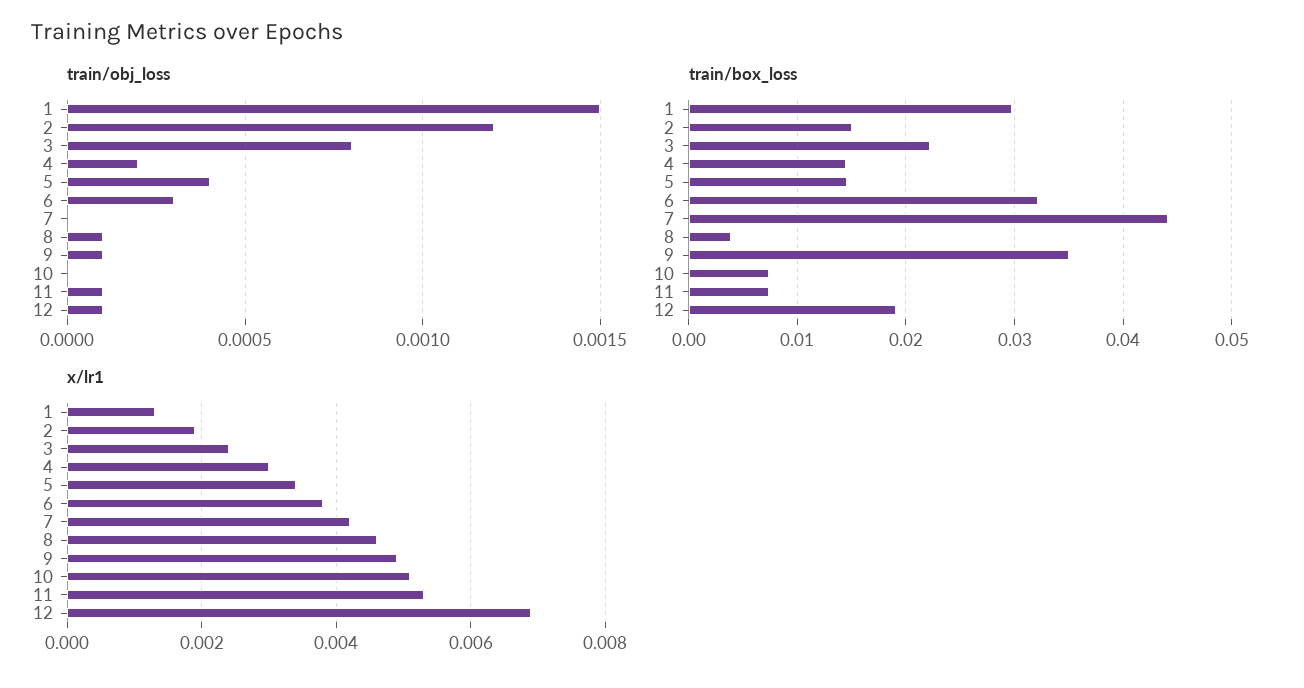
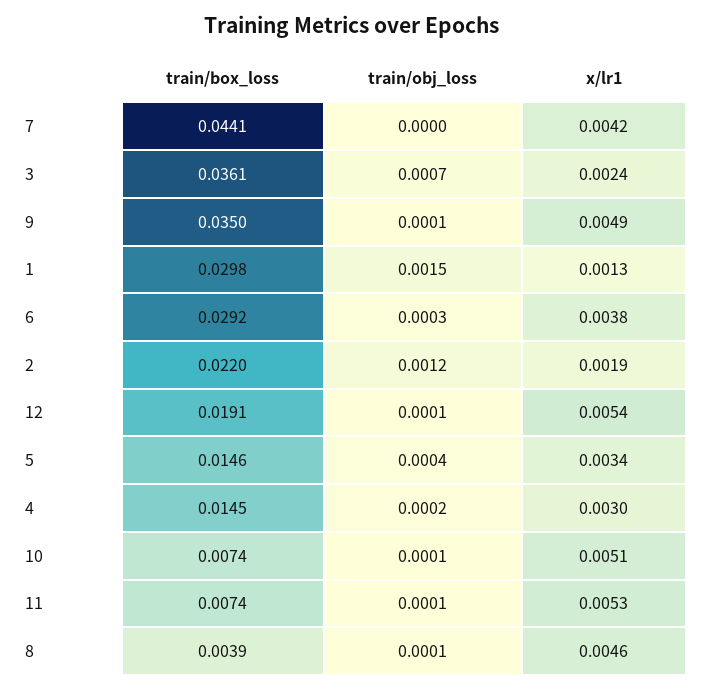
  {
    "train/obj_loss": {
      "1": 0.0015,
      "2": 0.0012,
-     "3": 0.0008,
+     "3": 0.0007,
      "4": 0.0002,
      "5": 0.0004,
      "6": 0.0003,
      "7": 0,
      "8": 0.0001,
      "9": 0.0001,
-     "10": 0,
+     "10": 0.0001,
      "11": 0.0001,
      "12": 0.0001
    },
    "train/box_loss": {
      "1": 0.0298,
-     "2": 0.015,
+     "2": 0.022,
-     "3": 0.022,
+     "3": 0.0361,
      "4": 0.0145,
      "5": 0.0146,
-     "6": 0.032,
+     "6": 0.0292,
      "7": 0.0441,
      "8": 0.0039,
      "9": 0.035,
      "10": 0.0074,
      "11": 0.0074,
      "12": 0.0191
    },
    "x/lr1": {
      "1": 0.0013,
      "2": 0.0019,
      "3": 0.0024,
      "4": 0.003,
      "5": 0.0034,
      "6": 0.0038,
      "7": 0.0042,
      "8": 0.0046,
      "9": 0.0049,
      "10": 0.0051,
      "11": 0.0053,
-     "12": 0.007
+     "12": 0.0054
    }
  }

